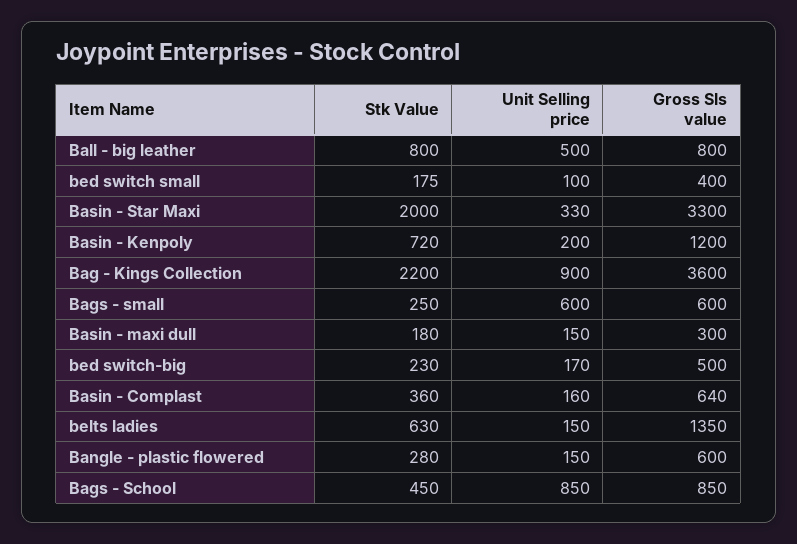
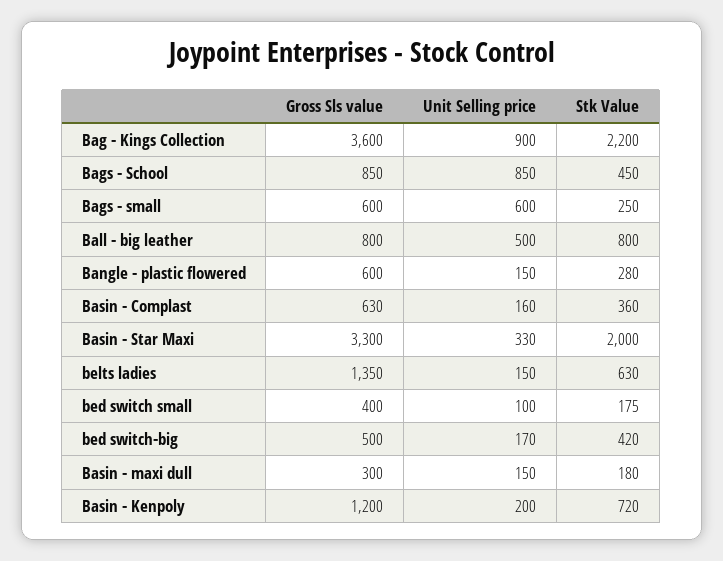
  {
    "Stk Value": {
      "Ball - big leather": 800,
      "bed switch small": 175,
      "Basin - Star Maxi": 2000,
      "Basin - Kenpoly": 720,
      "Bag - Kings Collection": 2200,
      "Bags - small": 250,
      "Basin - maxi dull": 180,
-     "bed switch-big": 230,
+     "bed switch-big": 420,
      "Basin - Complast": 360,
      "belts ladies": 630,
      "Bangle - plastic flowered": 280,
      "Bags - School": 450
    },
    "Unit Selling price": {
      "Ball - big leather": 500,
      "bed switch small": 100,
      "Basin - Star Maxi": 330,
      "Basin - Kenpoly": 200,
      "Bag - Kings Collection": 900,
      "Bags - small": 600,
      "Basin - maxi dull": 150,
      "bed switch-big": 170,
      "Basin - Complast": 160,
      "belts ladies": 150,
      "Bangle - plastic flowered": 150,
      "Bags - School": 850
    },
    "Gross Sls value": {
      "Ball - big leather": 800,
      "bed switch small": 400,
      "Basin - Star Maxi": 3300,
      "Basin - Kenpoly": 1200,
      "Bag - Kings Collection": 3600,
      "Bags - small": 600,
      "Basin - maxi dull": 300,
      "bed switch-big": 500,
-     "Basin - Complast": 640,
+     "Basin - Complast": 630,
      "belts ladies": 1350,
      "Bangle - plastic flowered": 600,
      "Bags - School": 850
    }
  }

